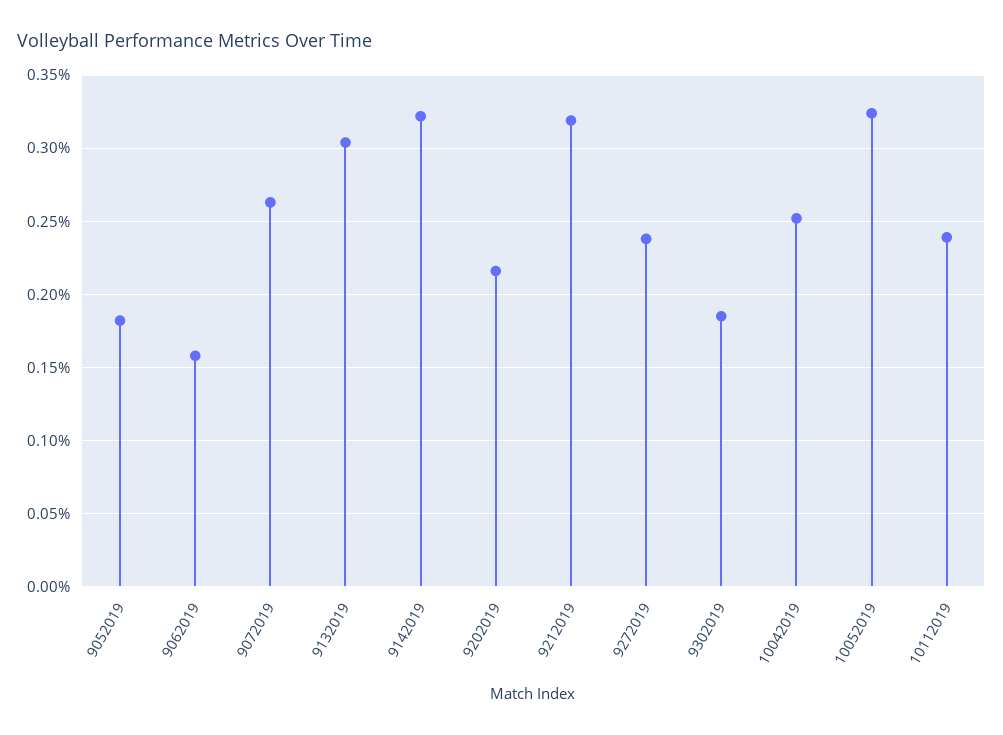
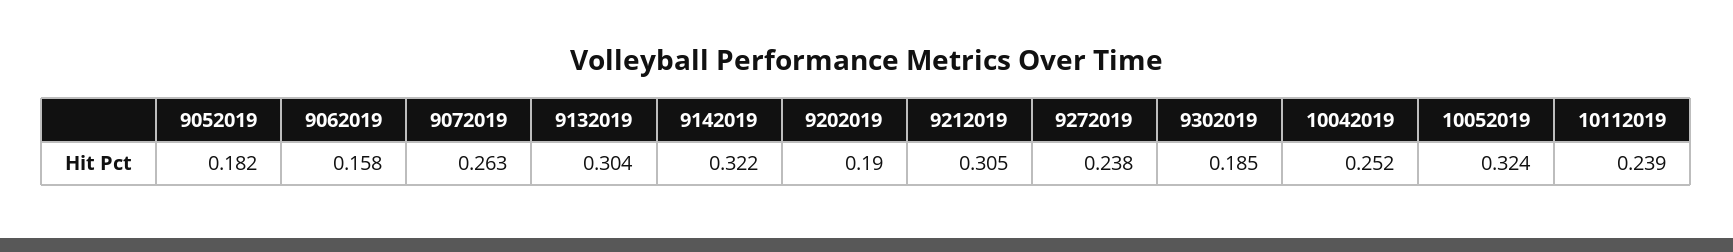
  {
    "9052019": 0.182,
    "9062019": 0.158,
    "9072019": 0.263,
    "9132019": 0.304,
    "9142019": 0.322,
-   "9202019": 0.215,
+   "9202019": 0.19,
-   "9212019": 0.32,
+   "9212019": 0.305,
    "9272019": 0.238,
    "9302019": 0.185,
    "10042019": 0.252,
    "10052019": 0.324,
    "10112019": 0.239
  }

